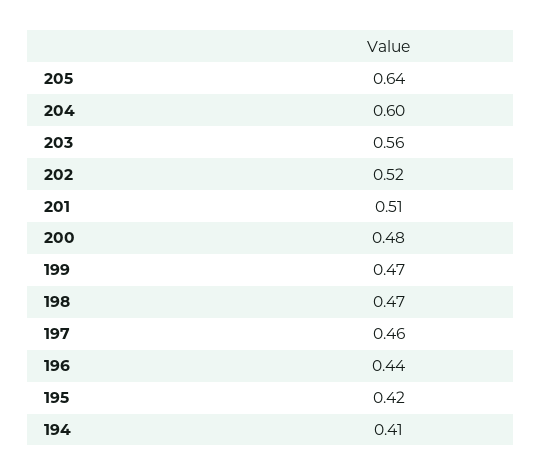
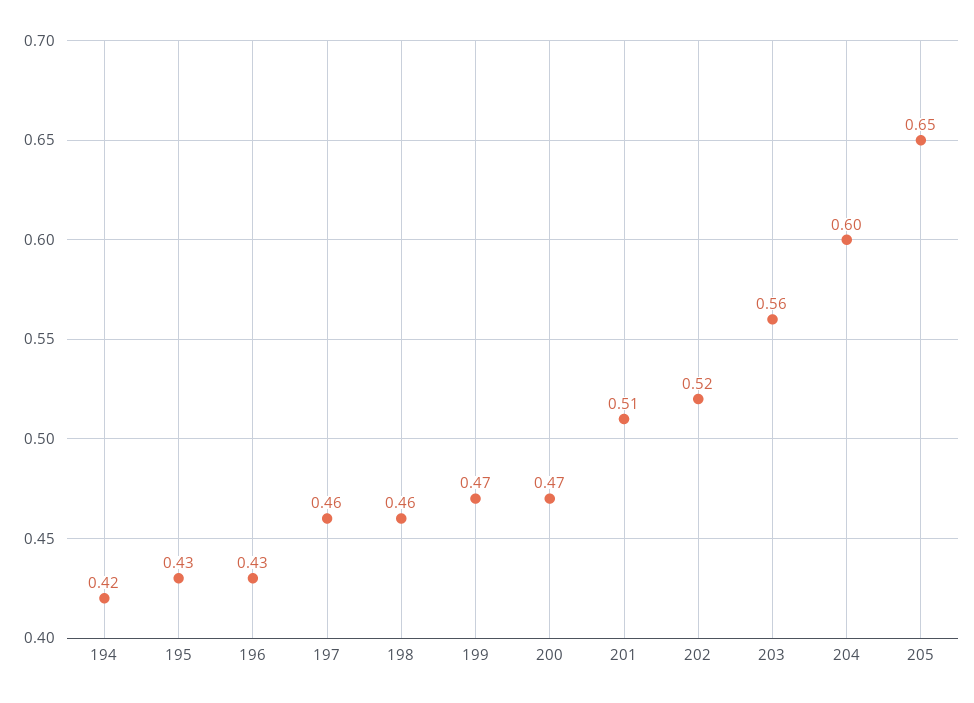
  {
-   "205": 0.64,
+   "205": 0.65,
    "204": 0.6,
    "203": 0.56,
    "202": 0.52,
    "201": 0.51,
-   "200": 0.48,
+   "200": 0.47,
    "199": 0.47,
-   "198": 0.47,
+   "198": 0.46,
    "197": 0.46,
-   "196": 0.44,
+   "196": 0.43,
-   "195": 0.42,
+   "195": 0.43,
-   "194": 0.41
+   "194": 0.42
  }

